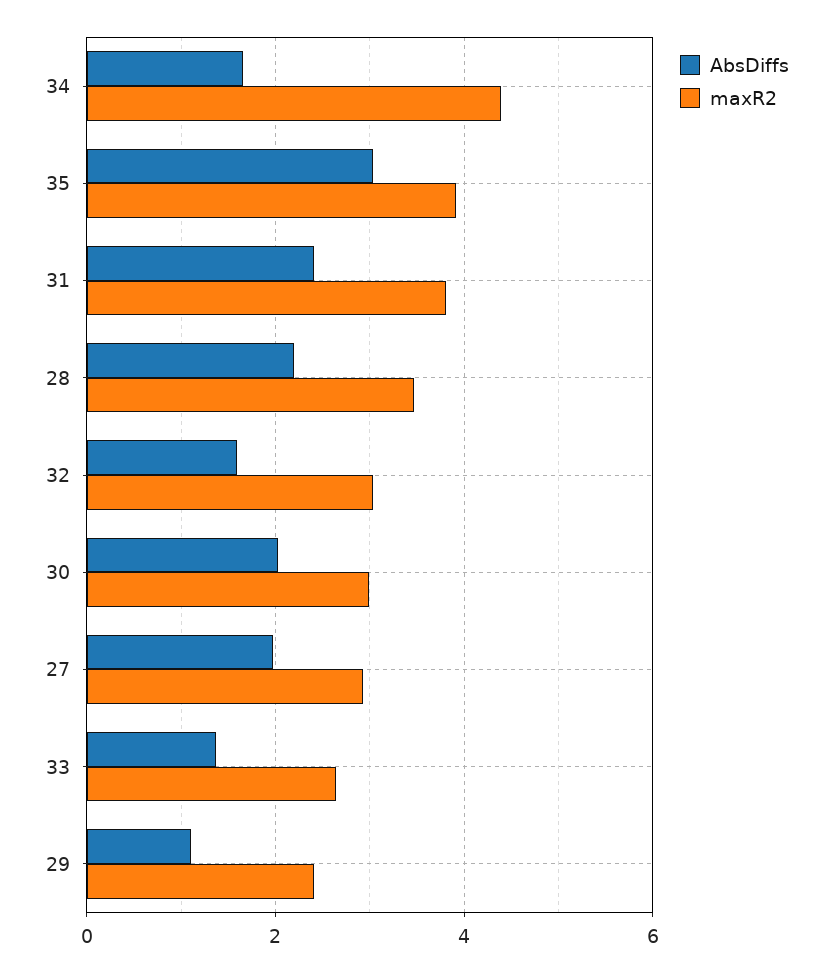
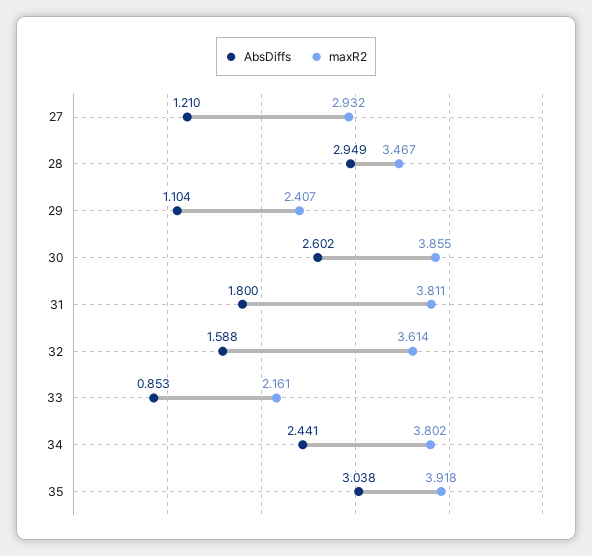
  {
    "AbsDiffs": {
-     "34": 1.6,
+     "34": 2.441,
      "35": 3.038,
-     "31": 2.4,
+     "31": 1.8,
-     "28": 2.2,
+     "28": 2.949,
      "32": 1.588,
-     "30": 2,
+     "30": 2.602,
-     "27": 2,
+     "27": 1.21,
-     "33": 1.4,
+     "33": 0.853,
      "29": 1.104
    },
    "maxR2": {
-     "34": 4.4,
+     "34": 3.802,
      "35": 3.918,
      "31": 3.811,
      "28": 3.467,
-     "32": 3,
+     "32": 3.614,
-     "30": 3,
+     "30": 3.855,
      "27": 2.932,
-     "33": 2.6,
+     "33": 2.161,
      "29": 2.407
    }
  }

